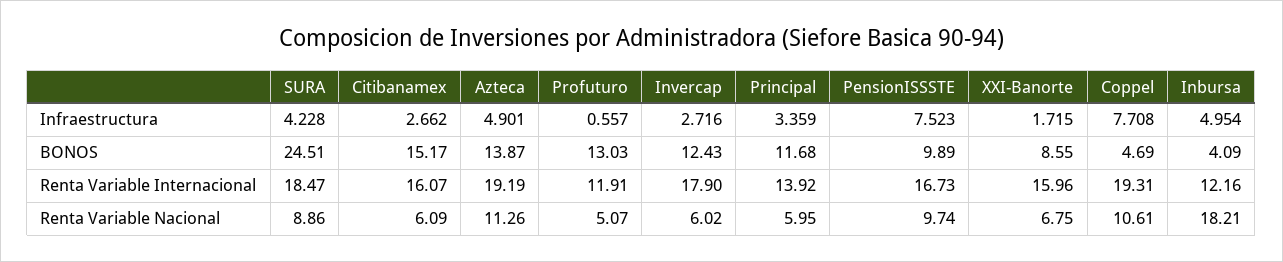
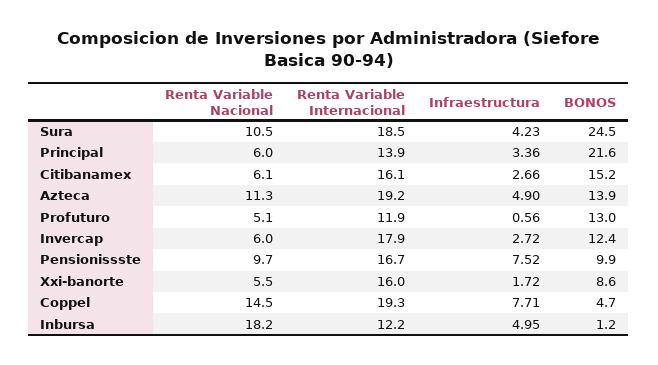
  {
    "SURA": {
      "Infraestructura": 4.228,
      "BONOS": 24.51,
      "Renta Variable Internacional": 18.47,
-     "Renta Variable Nacional": 8.86
+     "Renta Variable Nacional": 10.5
    },
    "Citibanamex": {
      "Infraestructura": 2.662,
      "BONOS": 15.17,
      "Renta Variable Internacional": 16.07,
      "Renta Variable Nacional": 6.09
    },
    "Azteca": {
      "Infraestructura": 4.901,
      "BONOS": 13.87,
      "Renta Variable Internacional": 19.19,
      "Renta Variable Nacional": 11.26
    },
    "Profuturo": {
      "Infraestructura": 0.557,
      "BONOS": 13.03,
      "Renta Variable Internacional": 11.91,
      "Renta Variable Nacional": 5.07
    },
    "Invercap": {
      "Infraestructura": 2.716,
      "BONOS": 12.43,
      "Renta Variable Internacional": 17.9,
      "Renta Variable Nacional": 6.02
    },
    "Principal": {
      "Infraestructura": 3.359,
-     "BONOS": 11.68,
+     "BONOS": 21.6,
      "Renta Variable Internacional": 13.92,
      "Renta Variable Nacional": 5.95
    },
    "PensionISSSTE": {
      "Infraestructura": 7.523,
      "BONOS": 9.89,
      "Renta Variable Internacional": 16.73,
      "Renta Variable Nacional": 9.74
    },
    "XXI-Banorte": {
      "Infraestructura": 1.715,
      "BONOS": 8.55,
      "Renta Variable Internacional": 15.96,
-     "Renta Variable Nacional": 6.75
+     "Renta Variable Nacional": 5.5
    },
    "Coppel": {
      "Infraestructura": 7.708,
      "BONOS": 4.69,
      "Renta Variable Internacional": 19.31,
-     "Renta Variable Nacional": 10.61
+     "Renta Variable Nacional": 14.5
    },
    "Inbursa": {
      "Infraestructura": 4.954,
-     "BONOS": 4.09,
+     "BONOS": 1.2,
      "Renta Variable Internacional": 12.16,
      "Renta Variable Nacional": 18.21
    }
  }

